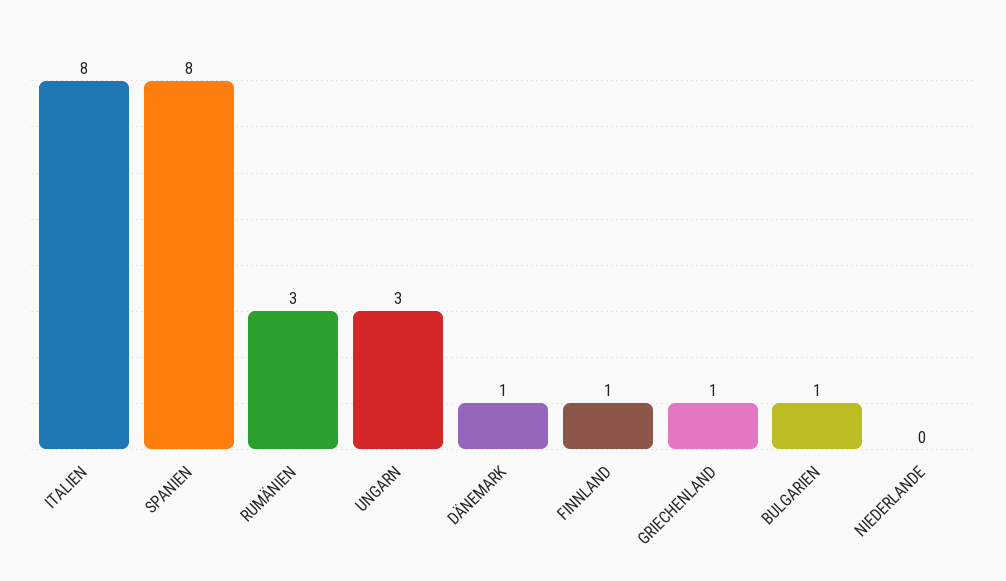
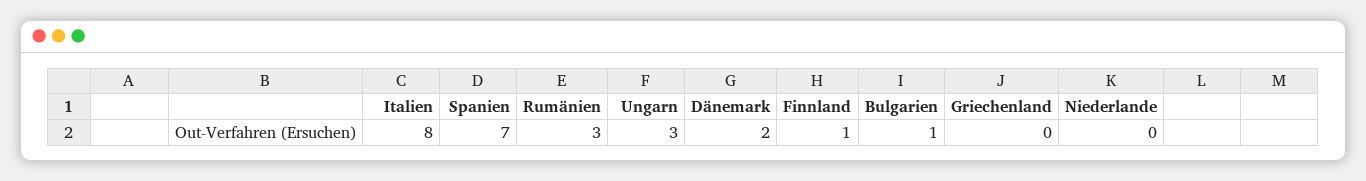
  {
    "ITALIEN": 8,
-   "SPANIEN": 8,
+   "SPANIEN": 7,
    "RUMÄNIEN": 3,
    "UNGARN": 3,
-   "DÄNEMARK": 1,
+   "DÄNEMARK": 2,
    "FINNLAND": 1,
-   "GRIECHENLAND": 1,
+   "GRIECHENLAND": 0,
    "BULGARIEN": 1,
    "NIEDERLANDE": 0
  }

